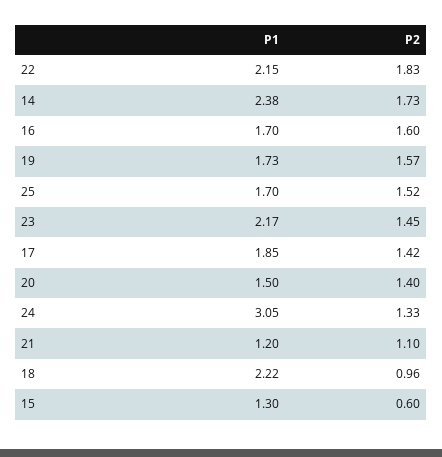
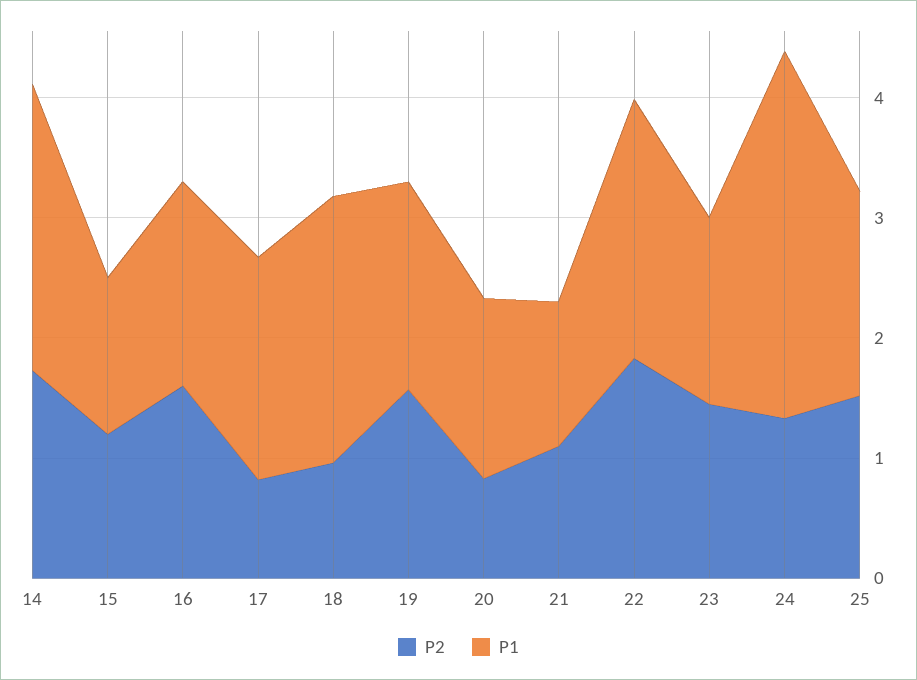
  {
    "P1": {
      "22": 2.15,
      "14": 2.38,
      "16": 1.7,
      "19": 1.73,
      "25": 1.7,
-     "23": 2.17,
+     "23": 1.6,
      "17": 1.85,
      "20": 1.5,
      "24": 3.05,
      "21": 1.2,
      "18": 2.22,
      "15": 1.3
    },
    "P2": {
      "22": 1.83,
      "14": 1.73,
      "16": 1.6,
      "19": 1.57,
      "25": 1.52,
      "23": 1.45,
-     "17": 1.42,
+     "17": 0.8,
-     "20": 1.4,
+     "20": 0.8,
      "24": 1.33,
      "21": 1.1,
      "18": 0.96,
-     "15": 0.6
+     "15": 1.2
    }
  }

